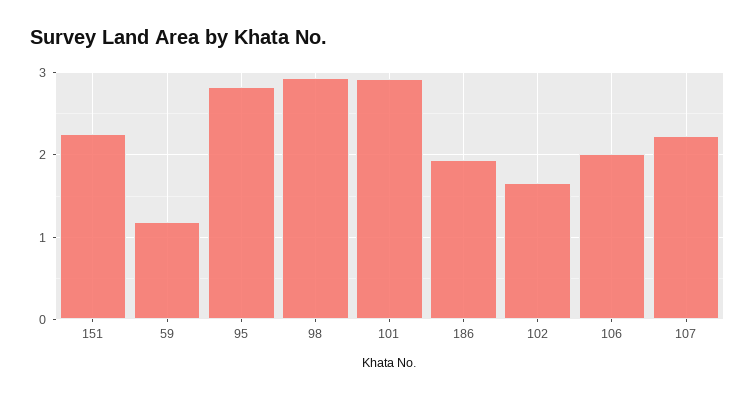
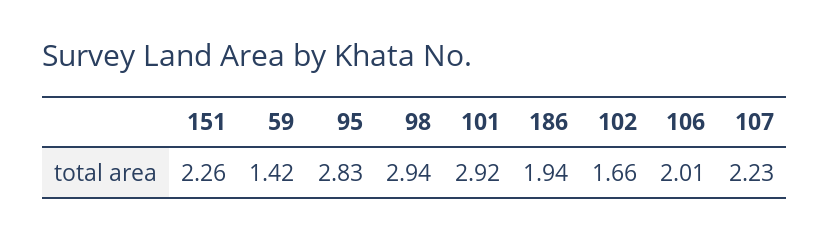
  {
    "151": 2.26,
-   "59": 1.2,
+   "59": 1.42,
    "95": 2.83,
    "98": 2.94,
    "101": 2.92,
    "186": 1.94,
    "102": 1.66,
    "106": 2.01,
    "107": 2.23
  }

